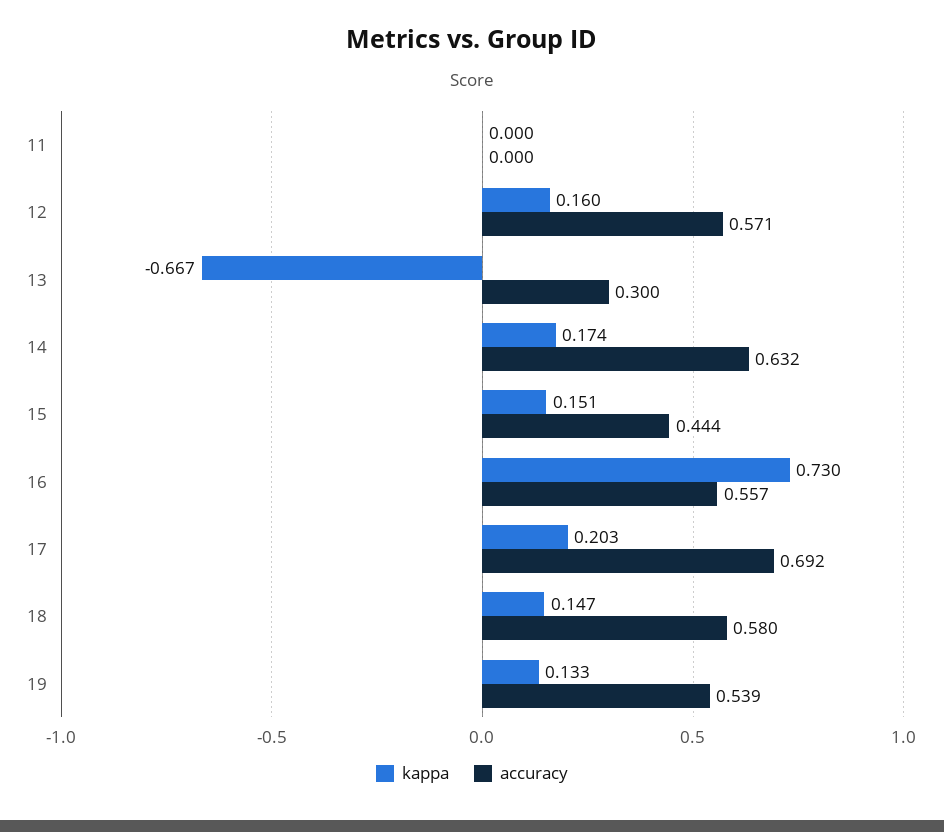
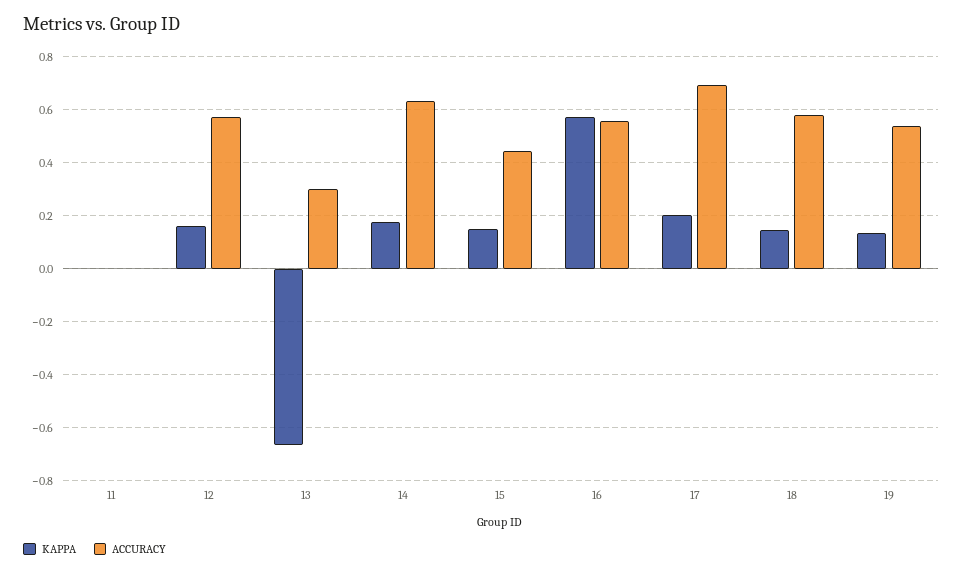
  {
    "kappa": {
      "11": 0,
      "12": 0.16,
      "13": -0.667,
      "14": 0.174,
      "15": 0.151,
-     "16": 0.73,
+     "16": 0.575,
      "17": 0.203,
      "18": 0.147,
      "19": 0.133
    },
    "accuracy": {
      "11": 0,
      "12": 0.571,
      "13": 0.3,
      "14": 0.632,
      "15": 0.444,
      "16": 0.557,
      "17": 0.692,
      "18": 0.58,
      "19": 0.539
    }
  }

